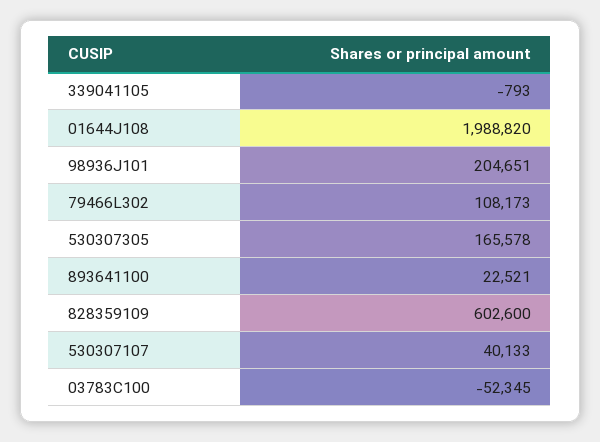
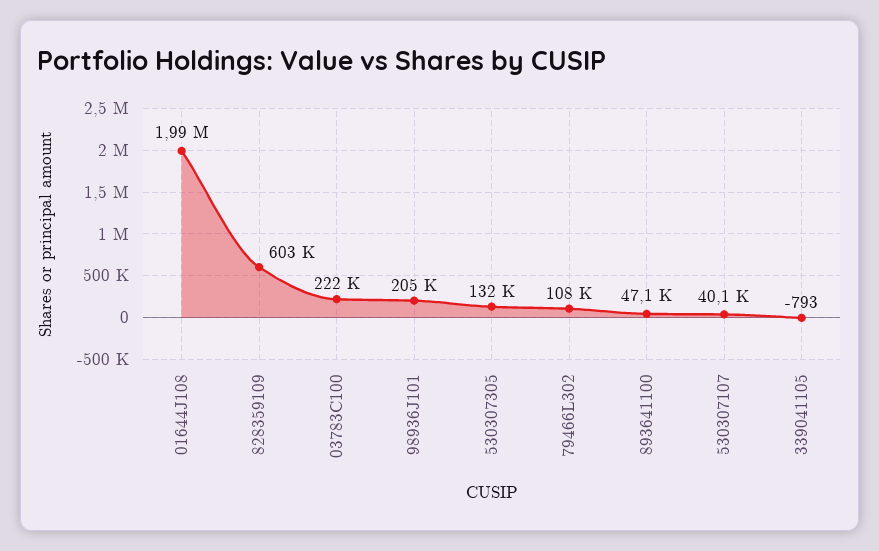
  {
    "339041105": -793,
    "01644J108": 1988820,
    "98936J101": 204651,
    "79466L302": 108173,
-   "530307305": 165578,
+   "530307305": 132000,
-   "893641100": 22521,
+   "893641100": 47100,
    "828359109": 602600,
    "530307107": 40133,
-   "03783C100": -52345
+   "03783C100": 222000
  }

